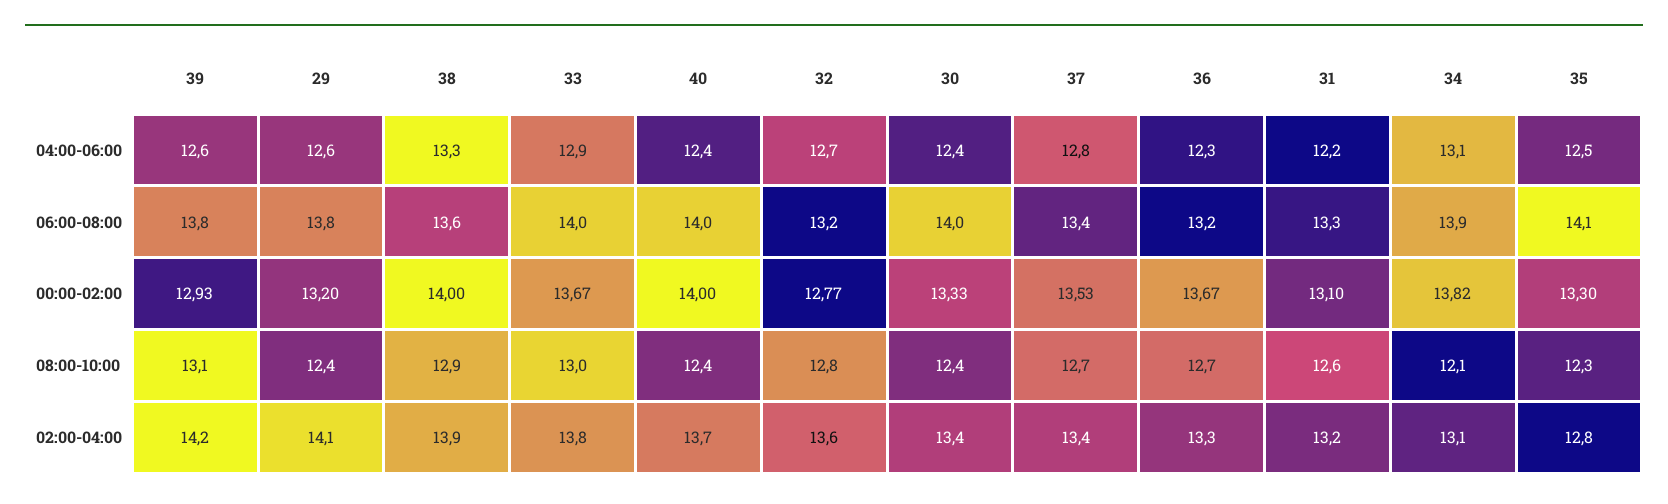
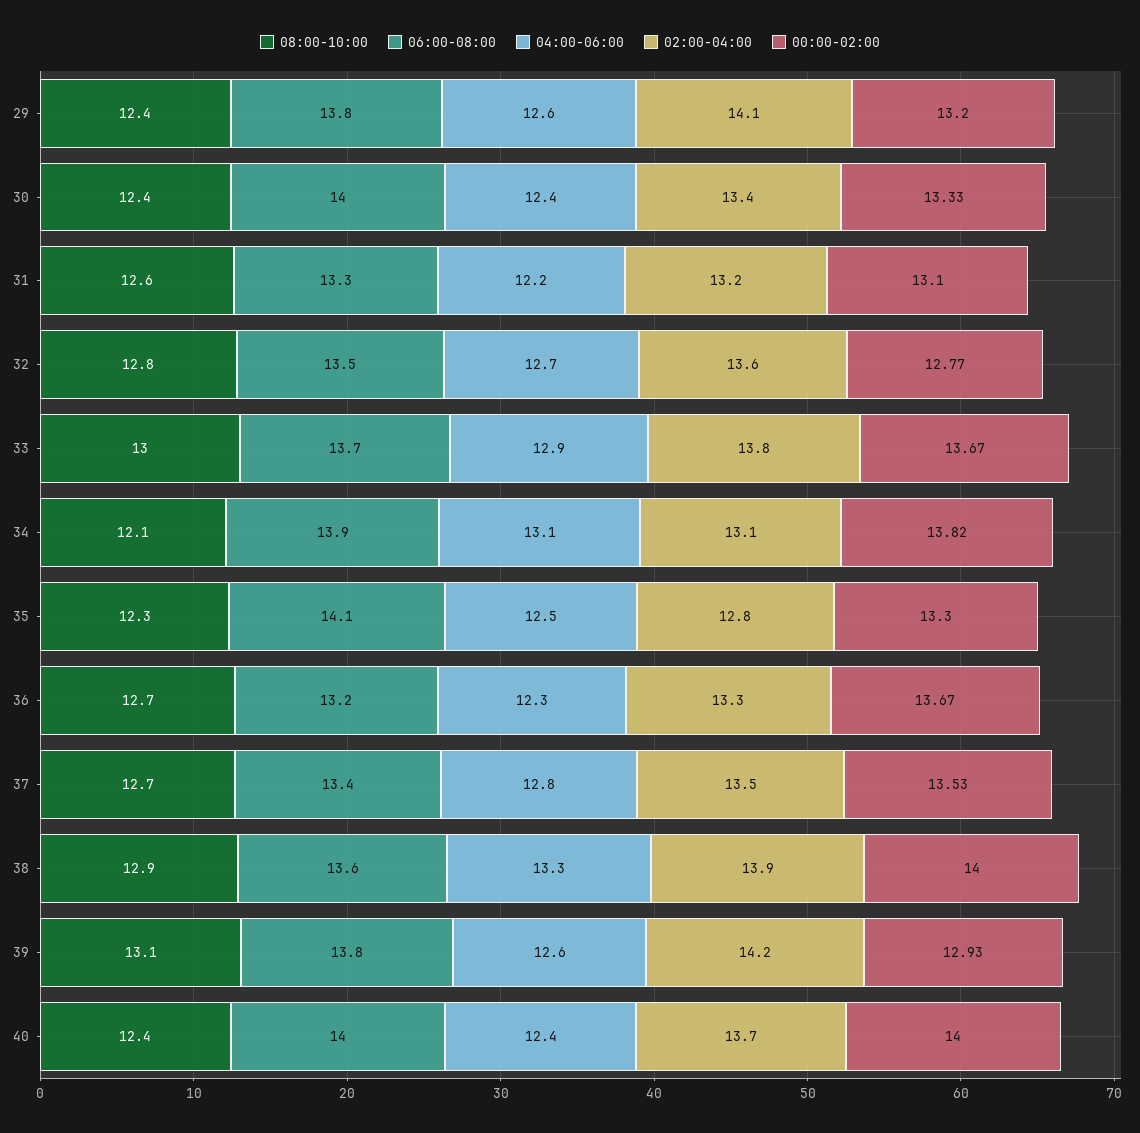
  {
    "04:00-06:00": {
      "39": 12.6,
      "29": 12.6,
      "38": 13.3,
      "33": 12.9,
      "40": 12.4,
      "32": 12.7,
      "30": 12.4,
      "37": 12.8,
      "36": 12.3,
      "31": 12.2,
      "34": 13.1,
      "35": 12.5
    },
    "06:00-08:00": {
      "39": 13.8,
      "29": 13.8,
      "38": 13.6,
-     "33": 14,
+     "33": 13.7,
      "40": 14,
-     "32": 13.2,
+     "32": 13.5,
      "30": 14,
      "37": 13.4,
      "36": 13.2,
      "31": 13.3,
      "34": 13.9,
      "35": 14.1
    },
    "00:00-02:00": {
      "39": 12.93,
      "29": 13.2,
      "38": 14,
      "33": 13.67,
      "40": 14,
      "32": 12.77,
      "30": 13.33,
      "37": 13.53,
      "36": 13.67,
      "31": 13.1,
      "34": 13.82,
      "35": 13.3
    },
    "08:00-10:00": {
      "39": 13.1,
      "29": 12.4,
      "38": 12.9,
      "33": 13,
      "40": 12.4,
      "32": 12.8,
      "30": 12.4,
      "37": 12.7,
      "36": 12.7,
      "31": 12.6,
      "34": 12.1,
      "35": 12.3
    },
    "02:00-04:00": {
      "39": 14.2,
      "29": 14.1,
      "38": 13.9,
      "33": 13.8,
      "40": 13.7,
      "32": 13.6,
      "30": 13.4,
-     "37": 13.4,
+     "37": 13.5,
      "36": 13.3,
      "31": 13.2,
      "34": 13.1,
      "35": 12.8
    }
  }

